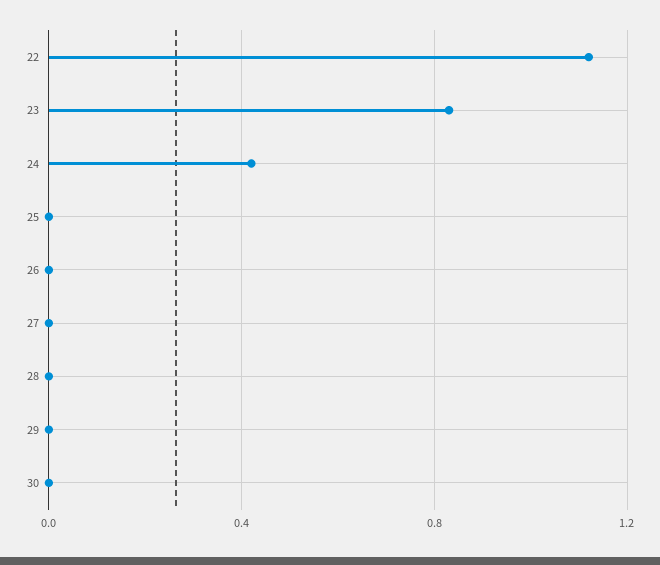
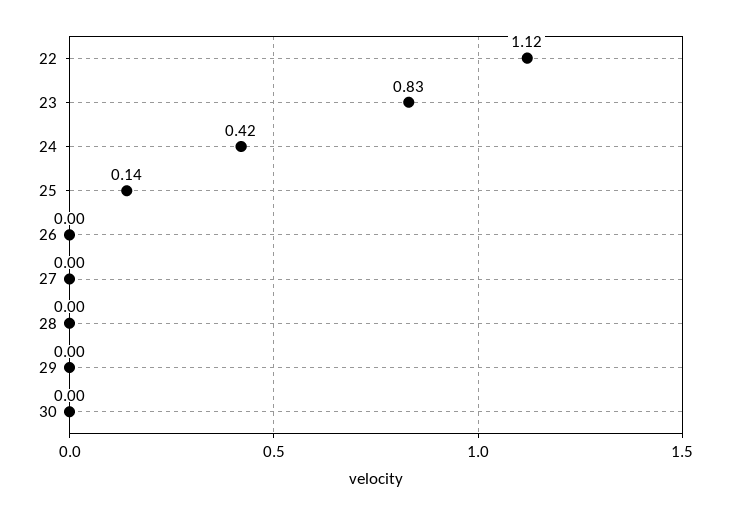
  {
    "22": 1.12,
    "23": 0.83,
    "24": 0.42,
-   "25": 0,
+   "25": 0.14,
    "26": 0,
    "27": 0,
    "28": 0,
    "29": 0,
    "30": 0
  }

